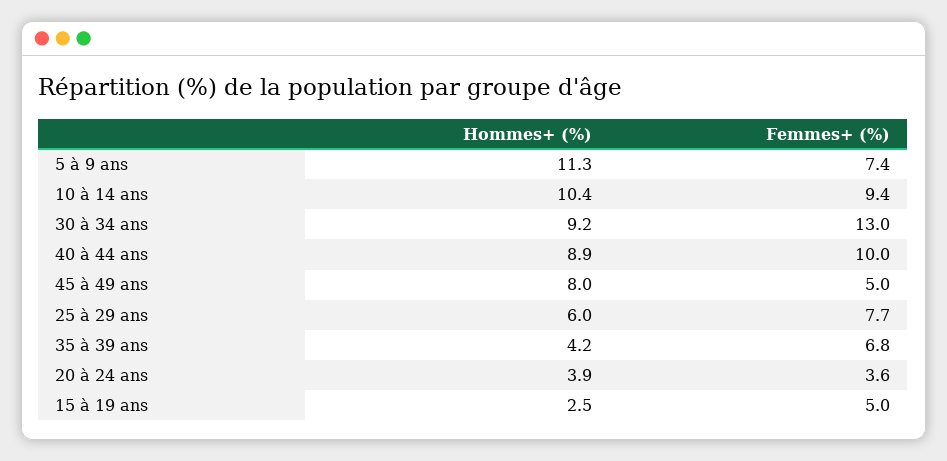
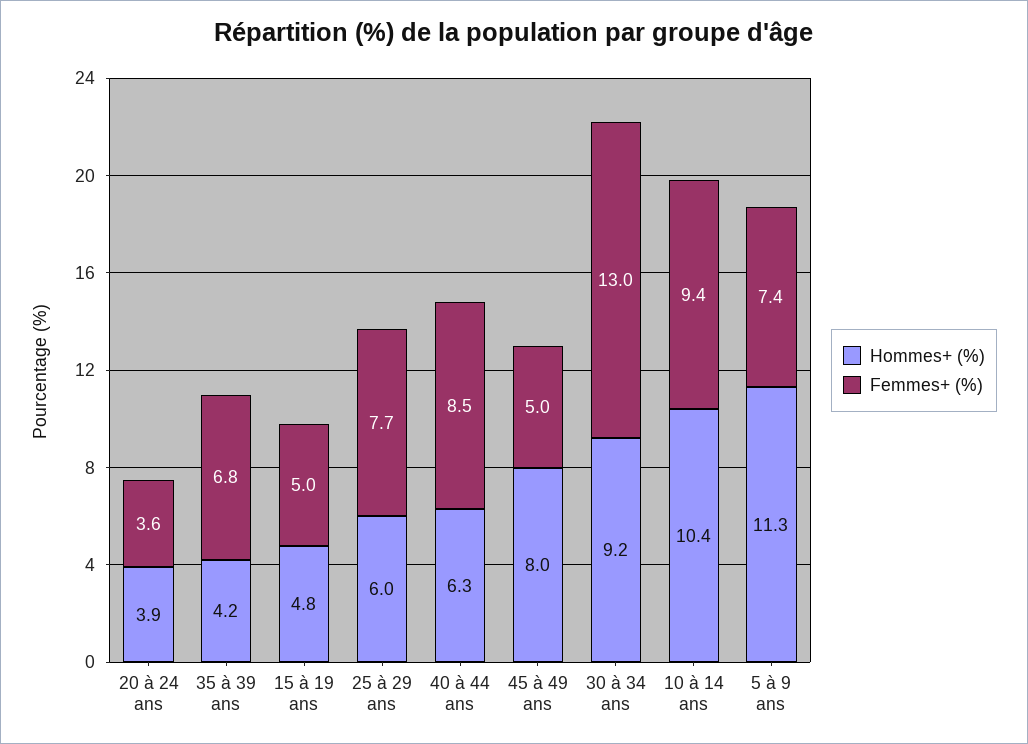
  {
    "Hommes+ (%)": {
      "5 à 9 ans": 11.3,
      "10 à 14 ans": 10.4,
      "30 à 34 ans": 9.2,
-     "40 à 44 ans": 8.9,
+     "40 à 44 ans": 6.3,
      "45 à 49 ans": 8,
      "25 à 29 ans": 6,
      "35 à 39 ans": 4.2,
      "20 à 24 ans": 3.9,
-     "15 à 19 ans": 2.5
+     "15 à 19 ans": 4.8
    },
    "Femmes+ (%)": {
      "5 à 9 ans": 7.4,
      "10 à 14 ans": 9.4,
      "30 à 34 ans": 13,
-     "40 à 44 ans": 10,
+     "40 à 44 ans": 8.5,
      "45 à 49 ans": 5,
      "25 à 29 ans": 7.7,
      "35 à 39 ans": 6.8,
      "20 à 24 ans": 3.6,
      "15 à 19 ans": 5
    }
  }

